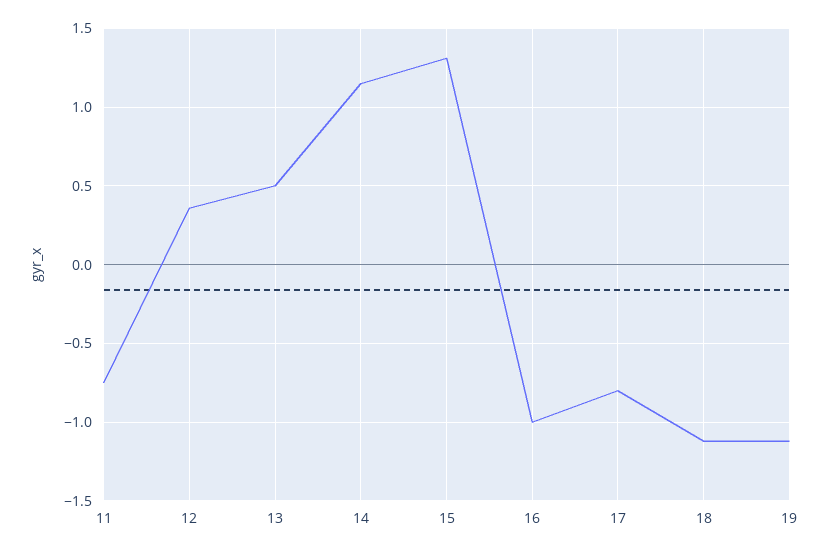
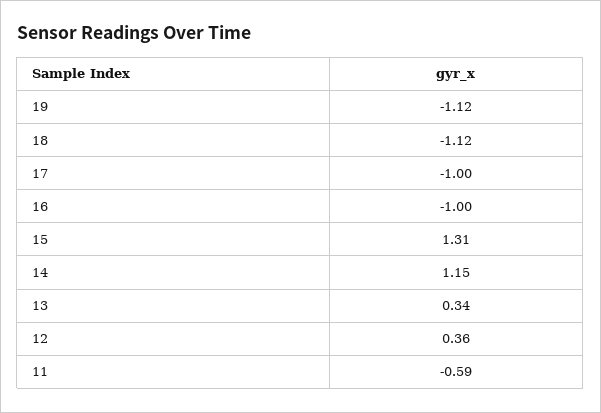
  {
-   "11": -0.75,
+   "11": -0.59,
    "12": 0.36,
-   "13": 0.5,
+   "13": 0.34,
    "14": 1.15,
    "15": 1.31,
    "16": -1,
-   "17": -0.8,
+   "17": -1,
    "18": -1.12,
    "19": -1.12
  }

